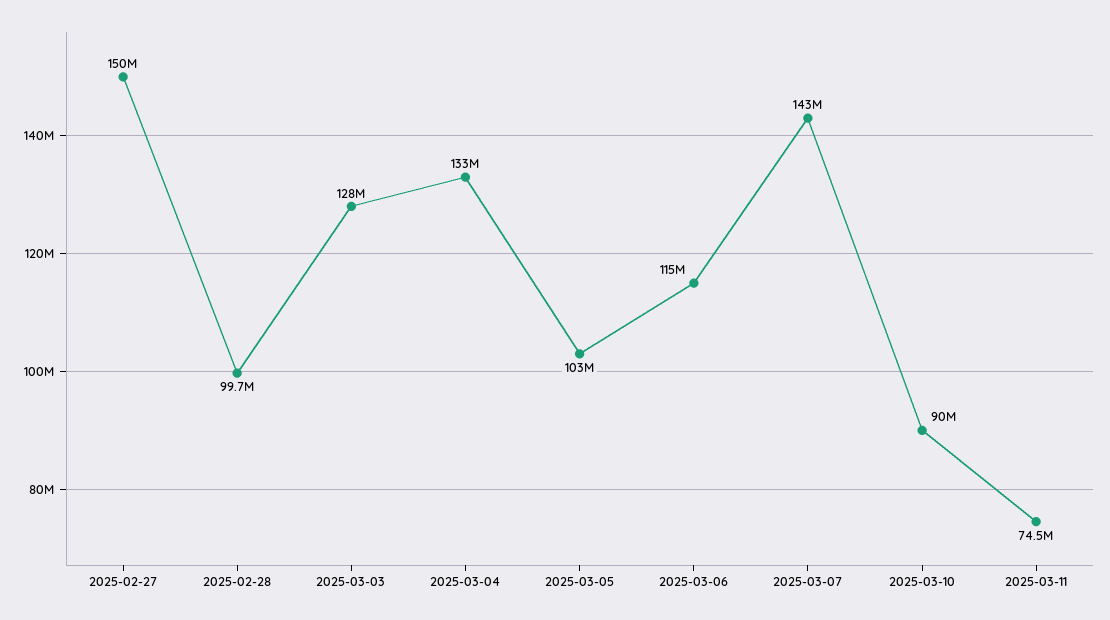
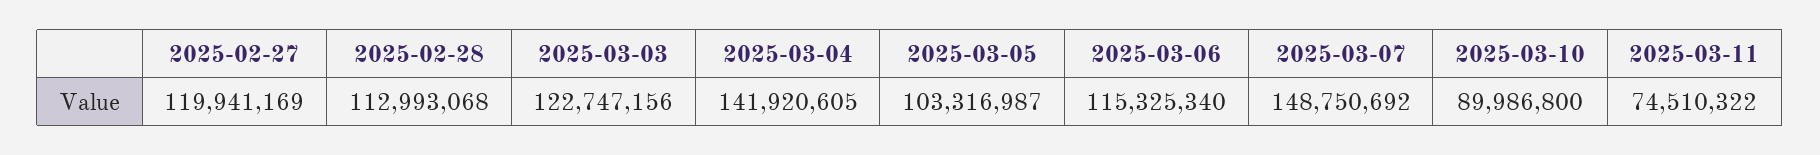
  {
-   "2025-02-27": 150000000,
+   "2025-02-27": 119941169,
-   "2025-02-28": 99700000,
+   "2025-02-28": 112993068,
-   "2025-03-03": 128000000,
+   "2025-03-03": 122747156,
-   "2025-03-04": 133000000,
+   "2025-03-04": 141920605,
    "2025-03-05": 103316987,
    "2025-03-06": 115325340,
-   "2025-03-07": 143000000,
+   "2025-03-07": 148750692,
    "2025-03-10": 89986800,
    "2025-03-11": 74510322
  }

